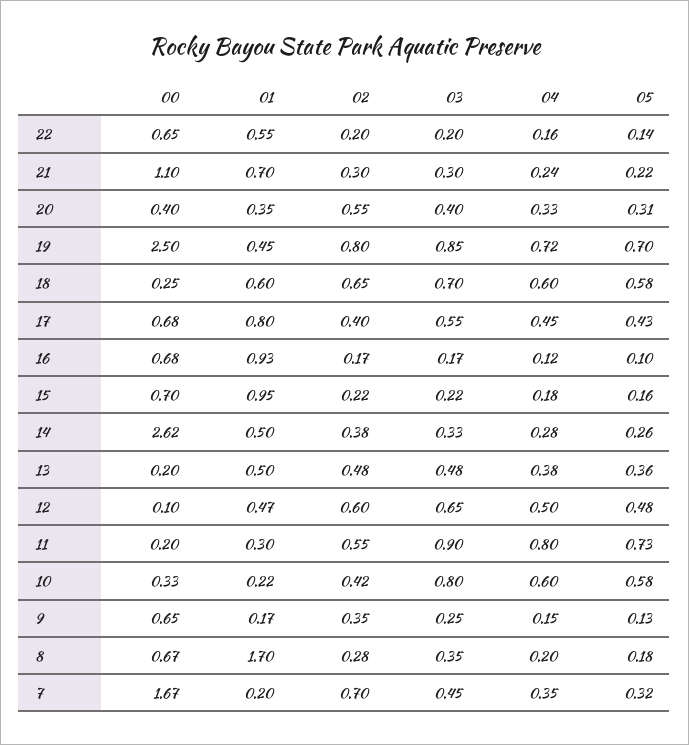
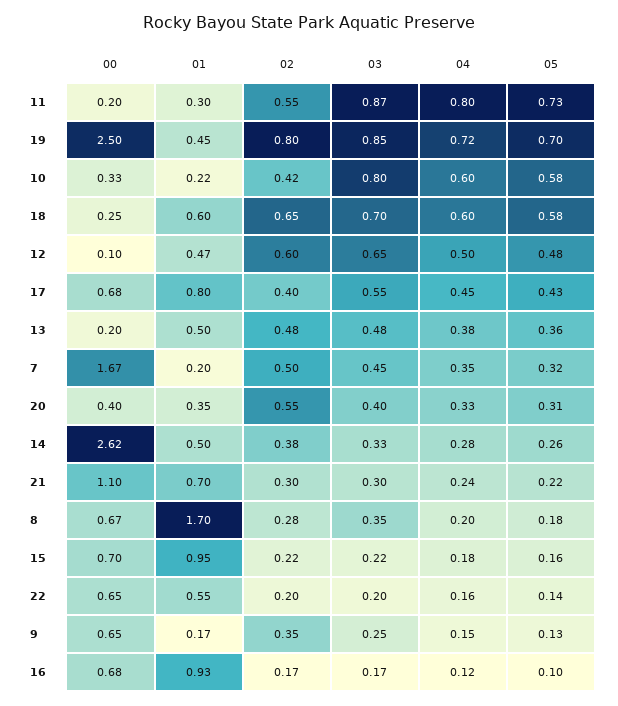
  {
    "00": {
      "22": 0.65,
      "21": 1.1,
      "20": 0.4,
      "19": 2.5,
      "18": 0.25,
      "17": 0.68,
      "16": 0.68,
      "15": 0.7,
      "14": 2.62,
      "13": 0.2,
      "12": 0.1,
      "11": 0.2,
      "10": 0.33,
      "9": 0.65,
      "8": 0.67,
      "7": 1.67
    },
    "01": {
      "22": 0.55,
      "21": 0.7,
      "20": 0.35,
      "19": 0.45,
      "18": 0.6,
      "17": 0.8,
      "16": 0.93,
      "15": 0.95,
      "14": 0.5,
      "13": 0.5,
      "12": 0.47,
      "11": 0.3,
      "10": 0.22,
      "9": 0.17,
      "8": 1.7,
      "7": 0.2
    },
    "02": {
      "22": 0.2,
      "21": 0.3,
      "20": 0.55,
      "19": 0.8,
      "18": 0.65,
      "17": 0.4,
      "16": 0.17,
      "15": 0.22,
      "14": 0.38,
      "13": 0.48,
      "12": 0.6,
      "11": 0.55,
      "10": 0.42,
      "9": 0.35,
      "8": 0.28,
-     "7": 0.7
+     "7": 0.5
    },
    "03": {
      "22": 0.2,
      "21": 0.3,
      "20": 0.4,
      "19": 0.85,
      "18": 0.7,
      "17": 0.55,
      "16": 0.17,
      "15": 0.22,
      "14": 0.33,
      "13": 0.48,
      "12": 0.65,
-     "11": 0.9,
+     "11": 0.87,
      "10": 0.8,
      "9": 0.25,
      "8": 0.35,
      "7": 0.45
    },
    "04": {
      "22": 0.16,
      "21": 0.24,
      "20": 0.33,
      "19": 0.72,
      "18": 0.6,
      "17": 0.45,
      "16": 0.12,
      "15": 0.18,
      "14": 0.28,
      "13": 0.38,
      "12": 0.5,
      "11": 0.8,
      "10": 0.6,
      "9": 0.15,
      "8": 0.2,
      "7": 0.35
    },
    "05": {
      "22": 0.14,
      "21": 0.22,
      "20": 0.31,
      "19": 0.7,
      "18": 0.58,
      "17": 0.43,
      "16": 0.1,
      "15": 0.16,
      "14": 0.26,
      "13": 0.36,
      "12": 0.48,
      "11": 0.73,
      "10": 0.58,
      "9": 0.13,
      "8": 0.18,
      "7": 0.32
    }
  }

